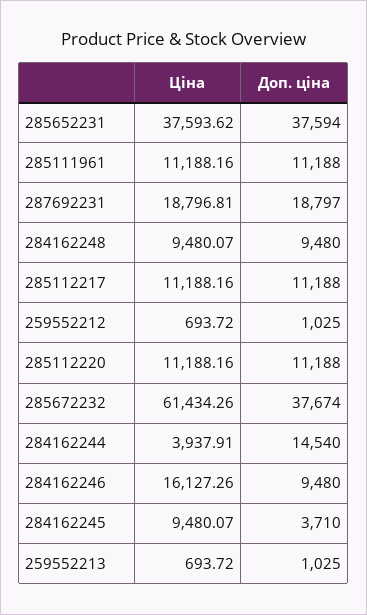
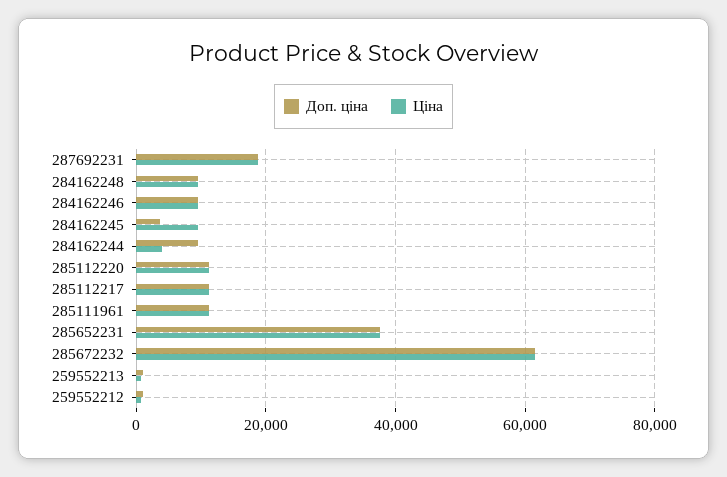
  {
    "Ціна": {
      "285652231": 37593.62,
      "285111961": 11188.16,
      "287692231": 18796.81,
      "284162248": 9480.07,
      "285112217": 11188.16,
      "259552212": 693.72,
      "285112220": 11188.16,
      "285672232": 61434.26,
      "284162244": 3937.91,
-     "284162246": 16127.26,
+     "284162246": 10000,
      "284162245": 9480.07,
      "259552213": 693.72
    },
    "Доп. ціна": {
      "285652231": 37594,
      "285111961": 11188,
      "287692231": 18797,
      "284162248": 9480,
      "285112217": 11188,
      "259552212": 1025,
      "285112220": 11188,
-     "285672232": 37674,
+     "285672232": 62000,
-     "284162244": 14540,
+     "284162244": 10000,
      "284162246": 9480,
      "284162245": 3710,
      "259552213": 1025
    }
  }

